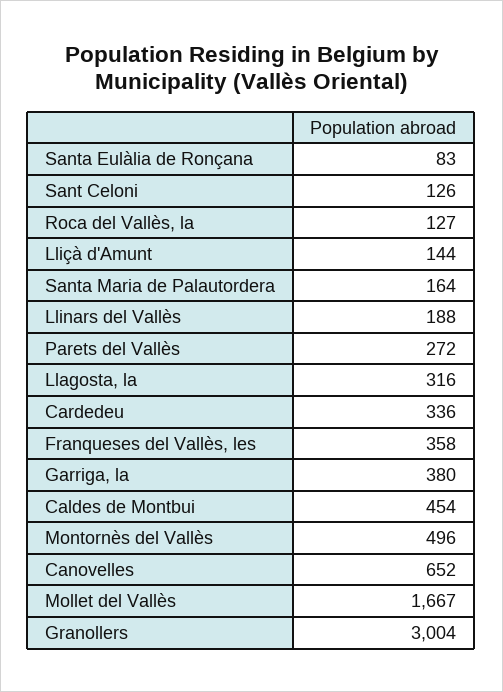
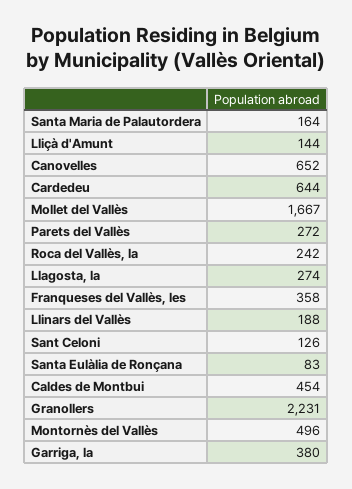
  {
    "Santa Eulàlia de Ronçana": 83,
    "Sant Celoni": 126,
-   "Roca del Vallès, la": 127,
+   "Roca del Vallès, la": 242,
    "Lliçà d'Amunt": 144,
    "Santa Maria de Palautordera": 164,
    "Llinars del Vallès": 188,
    "Parets del Vallès": 272,
-   "Llagosta, la": 316,
+   "Llagosta, la": 274,
-   "Cardedeu": 336,
+   "Cardedeu": 644,
    "Franqueses del Vallès, les": 358,
    "Garriga, la": 380,
    "Caldes de Montbui": 454,
    "Montornès del Vallès": 496,
    "Canovelles": 652,
    "Mollet del Vallès": 1667,
-   "Granollers": 3004
+   "Granollers": 2231
  }

